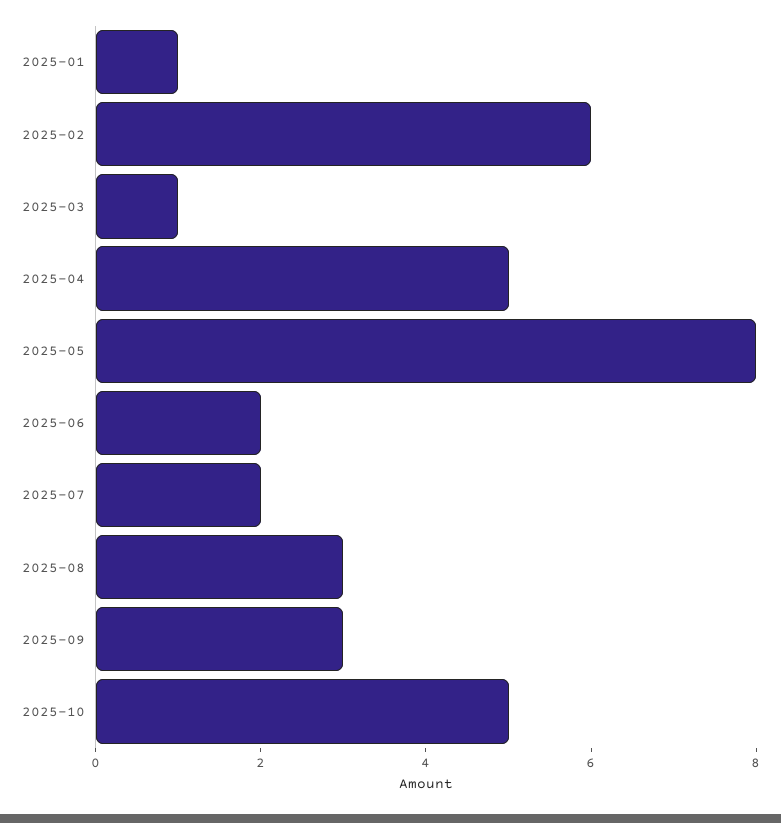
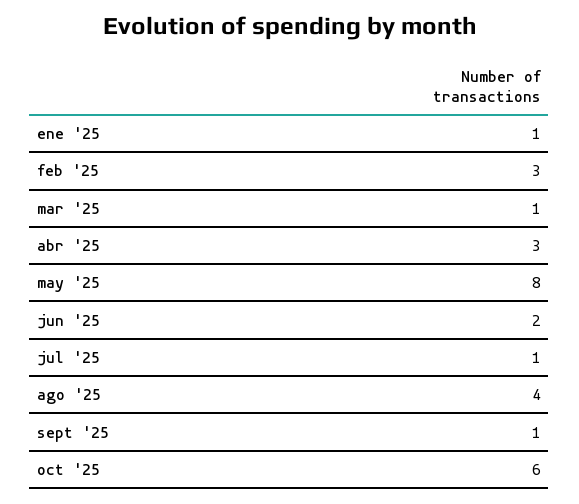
  {
    "2025-01": 1,
-   "2025-02": 6,
+   "2025-02": 3,
    "2025-03": 1,
-   "2025-04": 5,
+   "2025-04": 3,
    "2025-05": 8,
    "2025-06": 2,
-   "2025-07": 2,
+   "2025-07": 1,
-   "2025-08": 3,
+   "2025-08": 4,
-   "2025-09": 3,
+   "2025-09": 1,
-   "2025-10": 5
+   "2025-10": 6
  }

